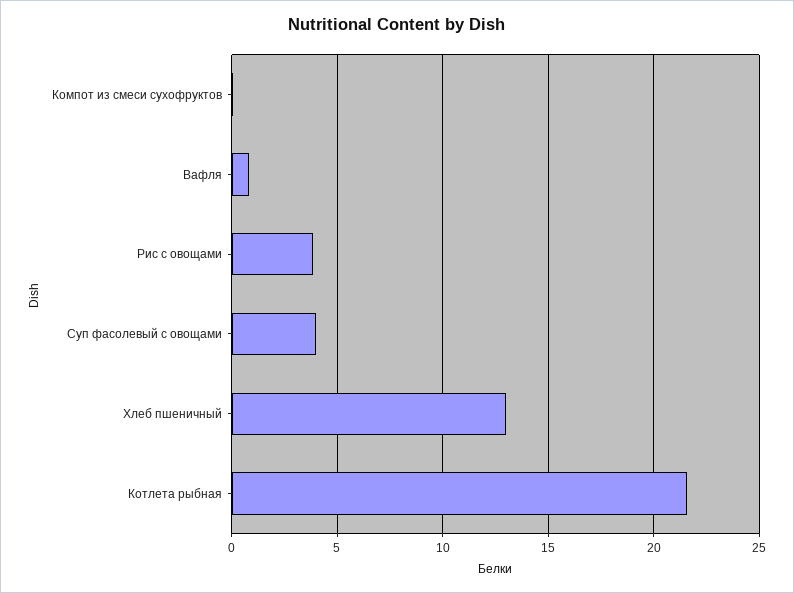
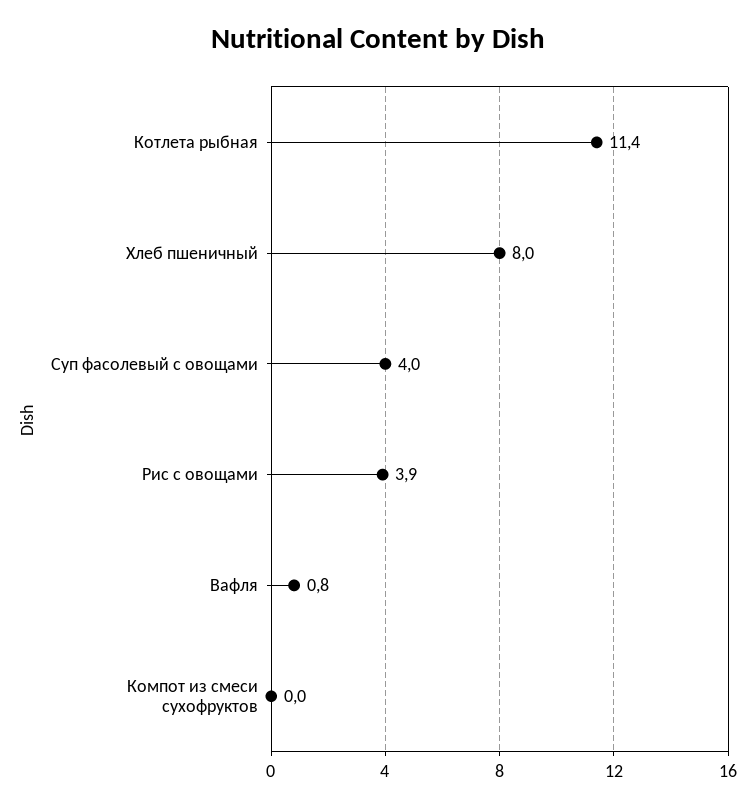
  {
    "Компот из смеси сухофруктов": 0,
    "Вафля": 0.8,
    "Рис с овощами": 3.9,
    "Суп фасолевый с овощами": 4,
-   "Хлеб пшеничный": 13,
+   "Хлеб пшеничный": 8,
-   "Котлета рыбная": 21.5
+   "Котлета рыбная": 11.4
  }

